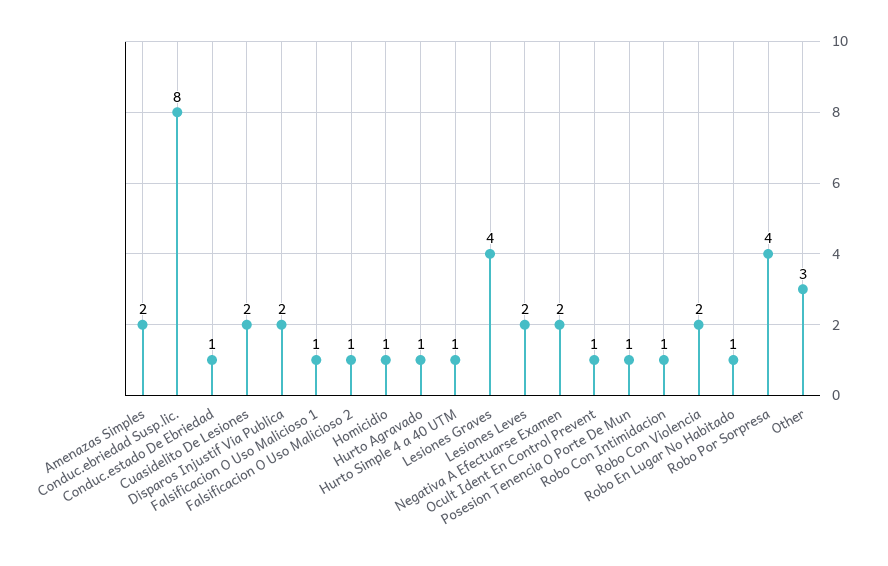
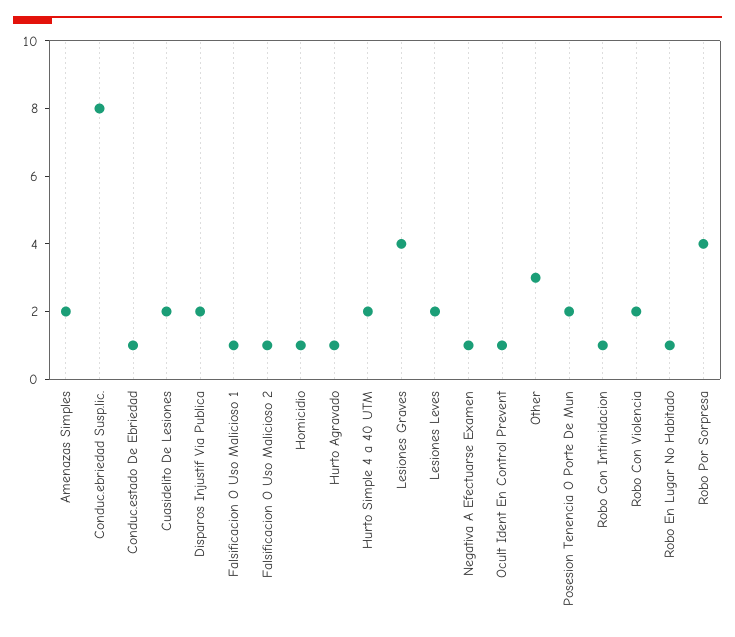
  {
    "Amenazas Simples": 2,
    "Conduc.ebriedad Susp.lic.": 8,
    "Conduc.estado De Ebriedad": 1,
    "Cuasidelito De Lesiones": 2,
    "Disparos Injustif Via Publica": 2,
    "Falsificacion O Uso Malicioso 1": 1,
    "Falsificacion O Uso Malicioso 2": 1,
    "Homicidio": 1,
    "Hurto Agravado": 1,
-   "Hurto Simple 4 a 40 UTM": 1,
+   "Hurto Simple 4 a 40 UTM": 2,
    "Lesiones Graves": 4,
    "Lesiones Leves": 2,
-   "Negativa A Efectuarse Examen": 2,
+   "Negativa A Efectuarse Examen": 1,
    "Ocult Ident En Control Prevent": 1,
-   "Posesion Tenencia O Porte De Mun": 1,
+   "Posesion Tenencia O Porte De Mun": 2,
    "Robo Con Intimidacion": 1,
    "Robo Con Violencia": 2,
    "Robo En Lugar No Habitado": 1,
    "Robo Por Sorpresa": 4,
    "Other": 3
  }

